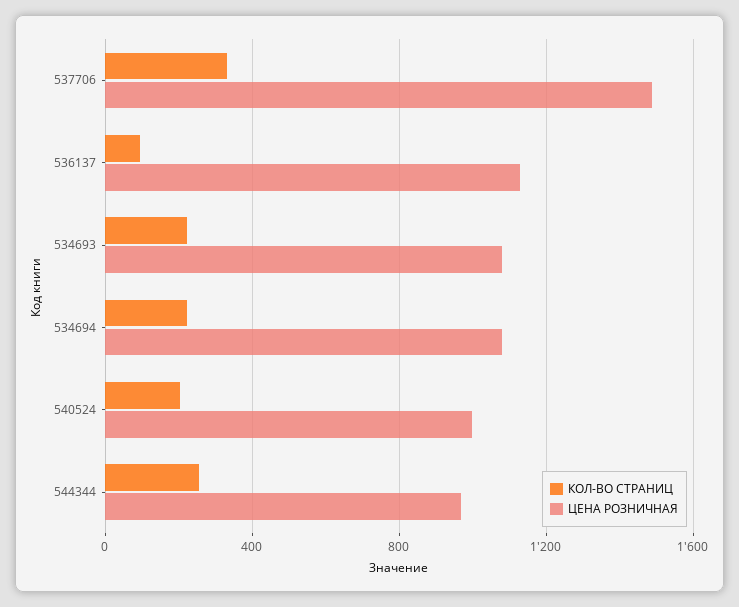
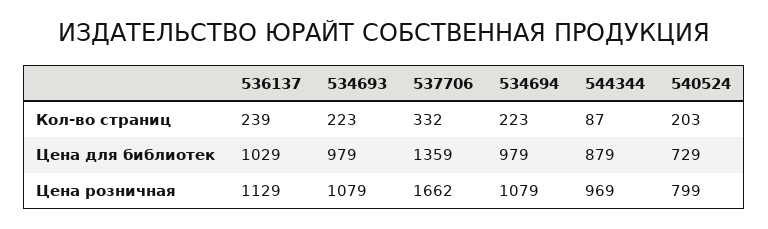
  {
    "КОЛ-ВО СТРАНИЦ": {
      "537706": 332,
-     "536137": 100,
+     "536137": 239,
      "534693": 223,
      "534694": 223,
      "540524": 203,
-     "544344": 250
+     "544344": 87
    },
    "ЦЕНА РОЗНИЧНАЯ": {
-     "537706": 1500,
+     "537706": 1662,
      "536137": 1129,
      "534693": 1079,
      "534694": 1079,
-     "540524": 1000,
+     "540524": 799,
      "544344": 969
-   }
+   },
+   "Цена для библиотек": {
+     "536137": 1029,
+     "534693": 979,
+     "537706": 1359,
+     "534694": 979,
+     "544344": 879,
+     "540524": 729
+   }
  }

